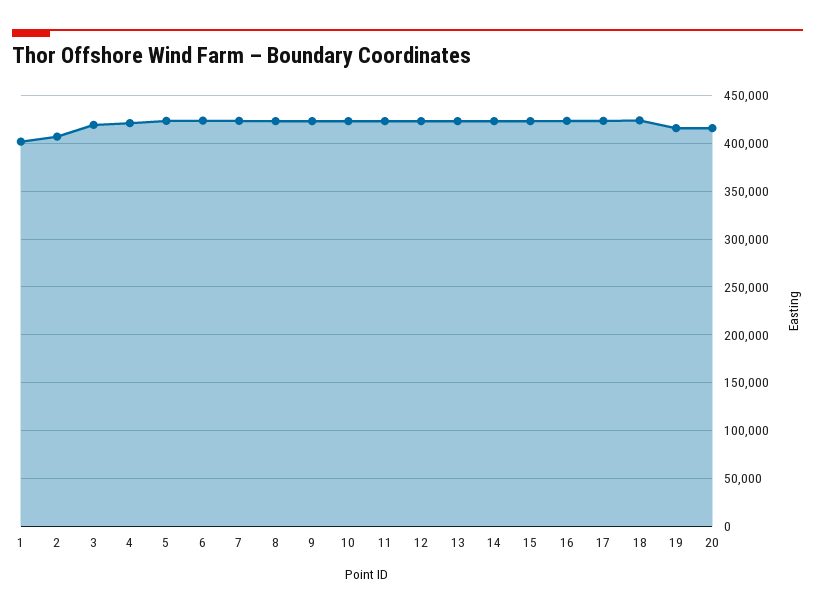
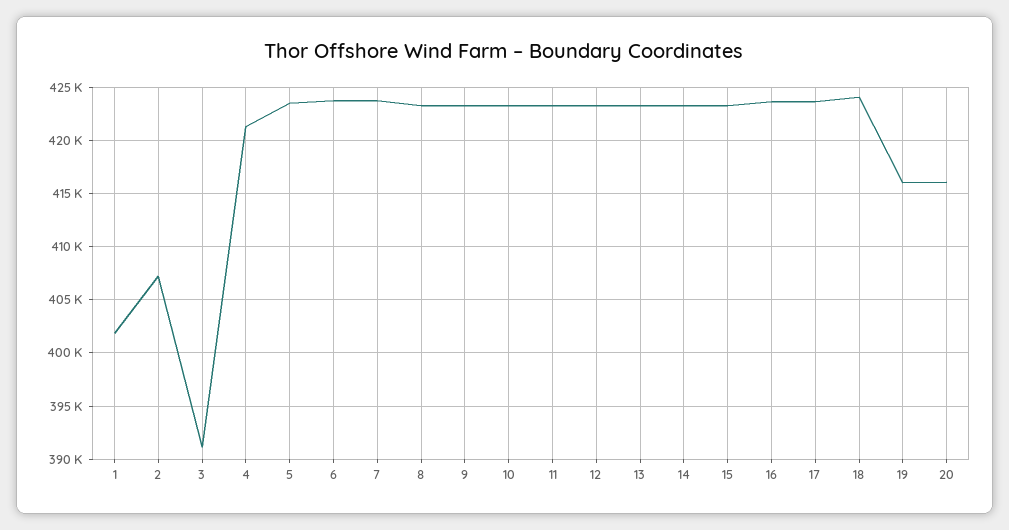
  {
    "1": 402000,
    "2": 407000,
-   "3": 420000,
+   "3": 391000,
    "4": 421000,
    "5": 423000,
    "6": 424000,
    "7": 424000,
    "8": 423000,
    "9": 423000,
    "10": 423000,
    "11": 423000,
    "12": 423000,
    "13": 423000,
    "14": 423000,
    "15": 423000,
    "16": 424000,
    "17": 424000,
    "18": 424000,
    "19": 416000,
    "20": 416000
  }

